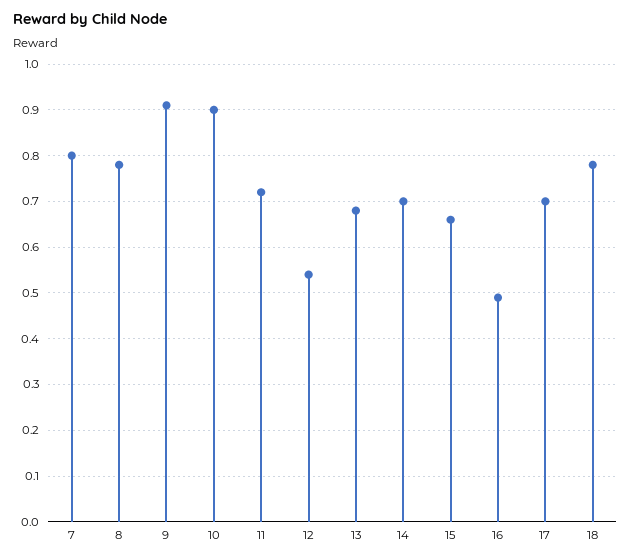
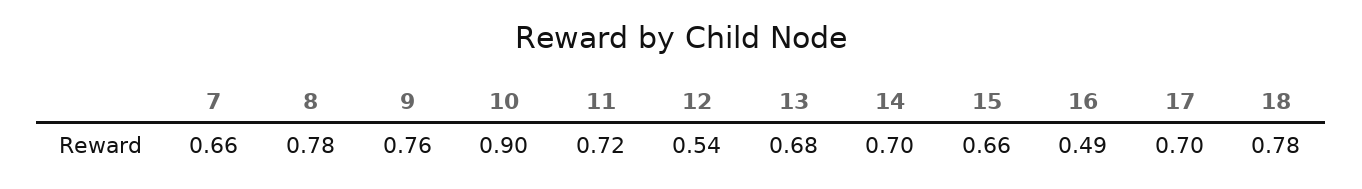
  {
-   "7": 0.8,
+   "7": 0.66,
    "8": 0.78,
-   "9": 0.9,
+   "9": 0.76,
    "10": 0.9,
    "11": 0.72,
    "12": 0.54,
    "13": 0.68,
    "14": 0.7,
    "15": 0.66,
    "16": 0.49,
    "17": 0.7,
    "18": 0.78
  }

